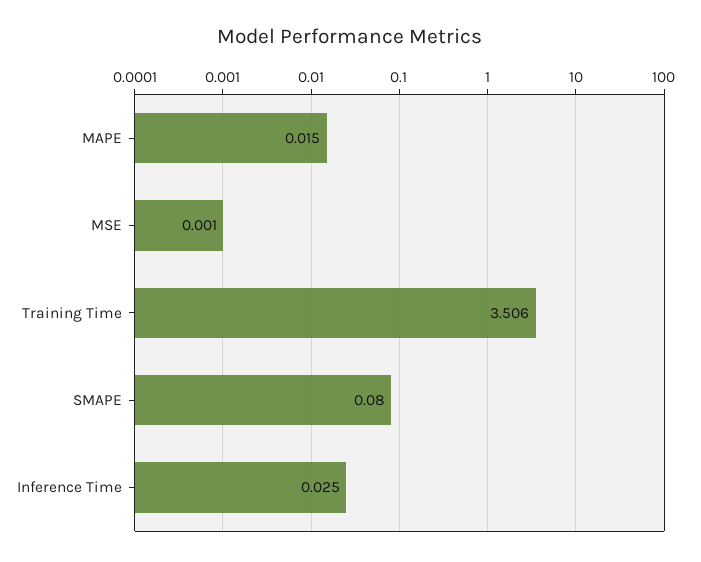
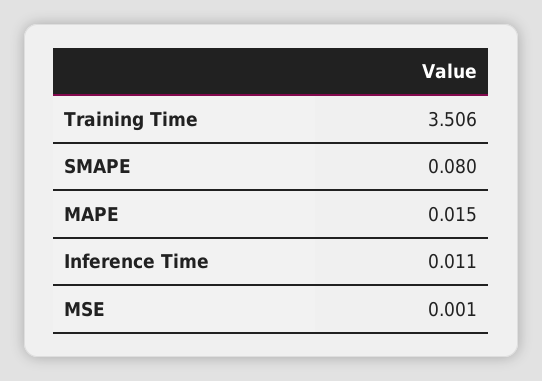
  {
    "MAPE": 0.015,
    "MSE": 0.001,
    "Training Time": 3.506,
    "SMAPE": 0.08,
-   "Inference Time": 0.025
+   "Inference Time": 0.011
  }

